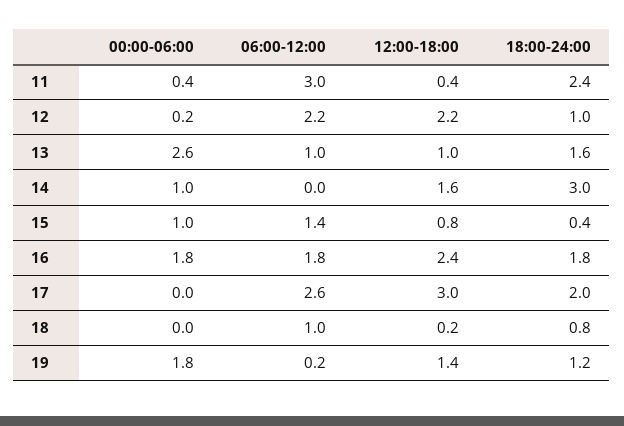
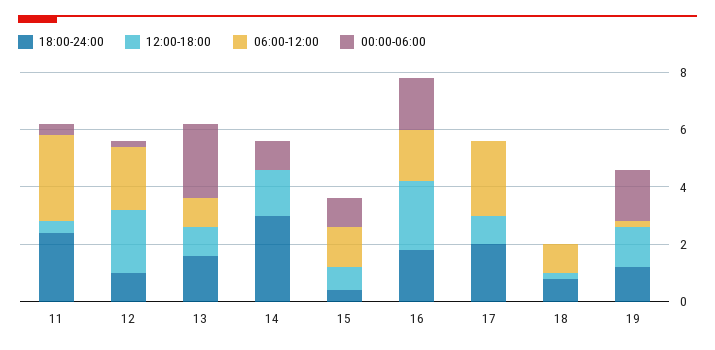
  {
    "00:00-06:00": {
      "11": 0.4,
      "12": 0.2,
      "13": 2.6,
      "14": 1,
      "15": 1,
      "16": 1.8,
      "17": 0,
      "18": 0,
      "19": 1.8
    },
    "06:00-12:00": {
      "11": 3,
      "12": 2.2,
      "13": 1,
      "14": 0,
      "15": 1.4,
      "16": 1.8,
      "17": 2.6,
      "18": 1,
      "19": 0.2
    },
    "12:00-18:00": {
      "11": 0.4,
      "12": 2.2,
      "13": 1,
      "14": 1.6,
      "15": 0.8,
      "16": 2.4,
-     "17": 3,
+     "17": 1,
      "18": 0.2,
      "19": 1.4
    },
    "18:00-24:00": {
      "11": 2.4,
      "12": 1,
      "13": 1.6,
      "14": 3,
      "15": 0.4,
      "16": 1.8,
      "17": 2,
      "18": 0.8,
      "19": 1.2
    }
  }

